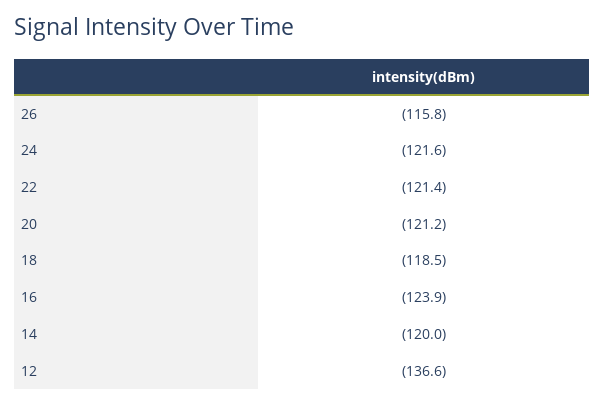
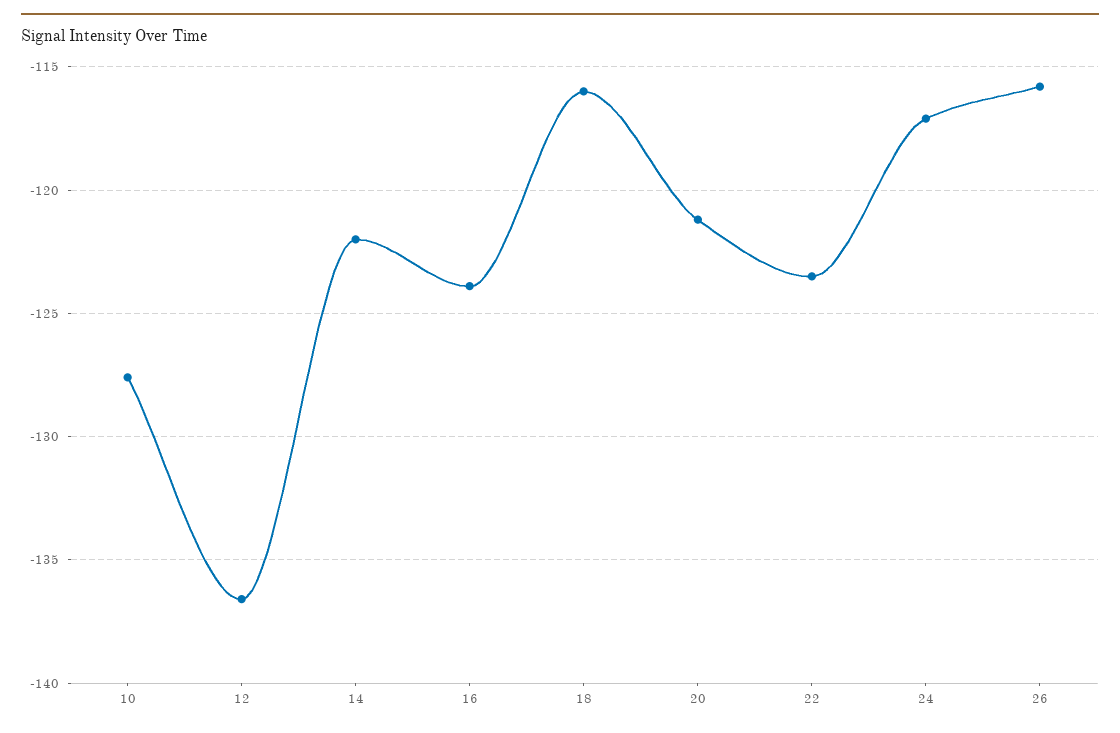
  {
    "26": -115.8,
-   "24": -121.6,
+   "24": -117,
-   "22": -121.4,
+   "22": -123.5,
    "20": -121.2,
-   "18": -118.5,
+   "18": -116,
    "16": -123.9,
-   "14": -120,
+   "14": -122,
-   "12": -136.6
+   "12": -136.6,
+   "10": -127.5
  }

